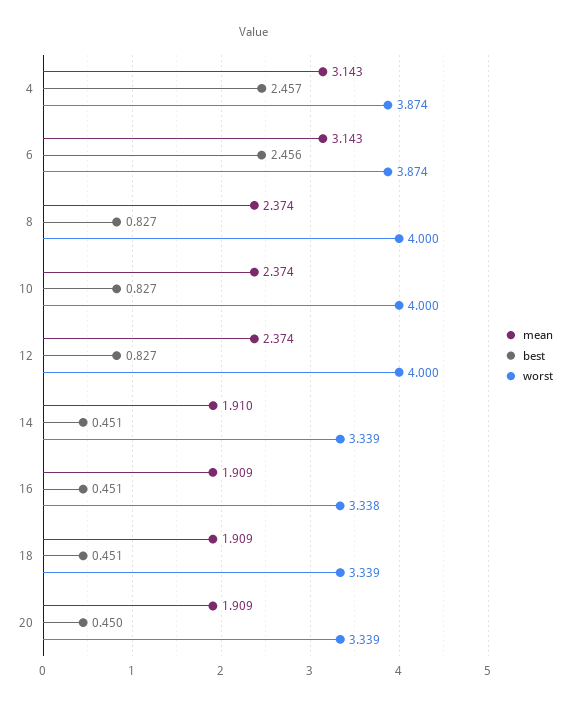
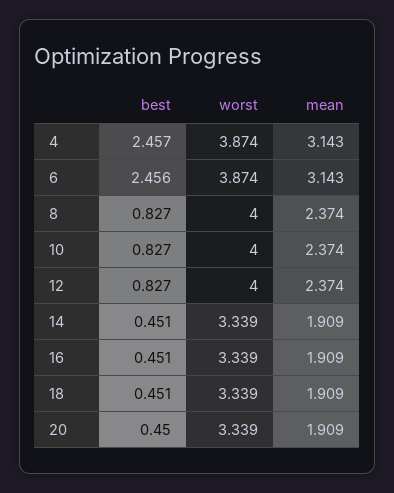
  {
    "mean": {
      "4": 3.143,
      "6": 3.143,
      "8": 2.374,
      "10": 2.374,
      "12": 2.374,
-     "14": 1.91,
+     "14": 1.909,
      "16": 1.909,
      "18": 1.909,
      "20": 1.909
    },
    "best": {
      "4": 2.457,
      "6": 2.456,
      "8": 0.827,
      "10": 0.827,
      "12": 0.827,
      "14": 0.451,
      "16": 0.451,
      "18": 0.451,
      "20": 0.45
    },
    "worst": {
      "4": 3.874,
      "6": 3.874,
      "8": 4,
      "10": 4,
      "12": 4,
      "14": 3.339,
-     "16": 3.338,
+     "16": 3.339,
      "18": 3.339,
      "20": 3.339
    }
  }

